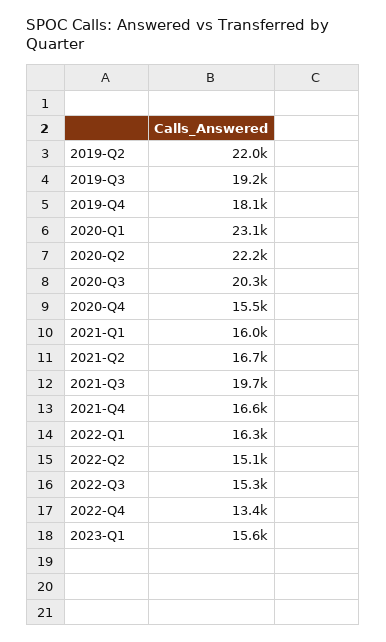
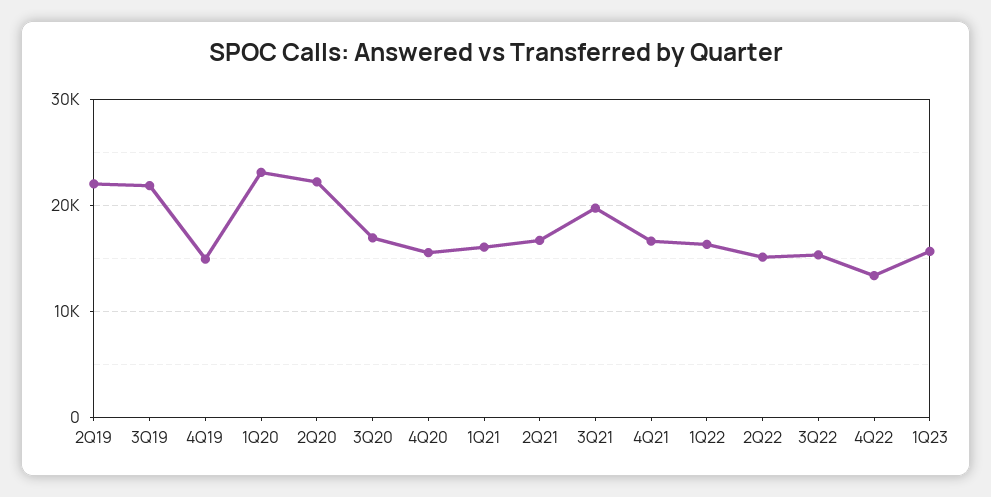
  {
    "2019-Q2": 22000,
-   "2019-Q3": 19200,
+   "2019-Q3": 22000,
-   "2019-Q4": 18100,
+   "2019-Q4": 15000,
    "2020-Q1": 23100,
    "2020-Q2": 22200,
-   "2020-Q3": 20300,
+   "2020-Q3": 17000,
    "2020-Q4": 15500,
    "2021-Q1": 16000,
    "2021-Q2": 16700,
    "2021-Q3": 19700,
    "2021-Q4": 16600,
    "2022-Q1": 16300,
    "2022-Q2": 15100,
    "2022-Q3": 15300,
    "2022-Q4": 13400,
    "2023-Q1": 15600
  }

